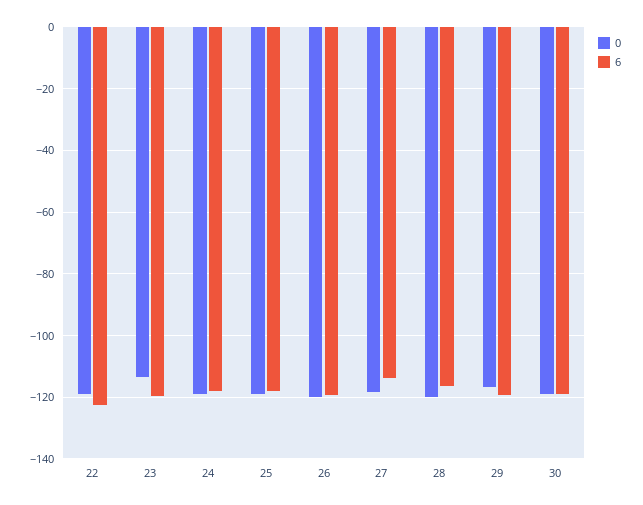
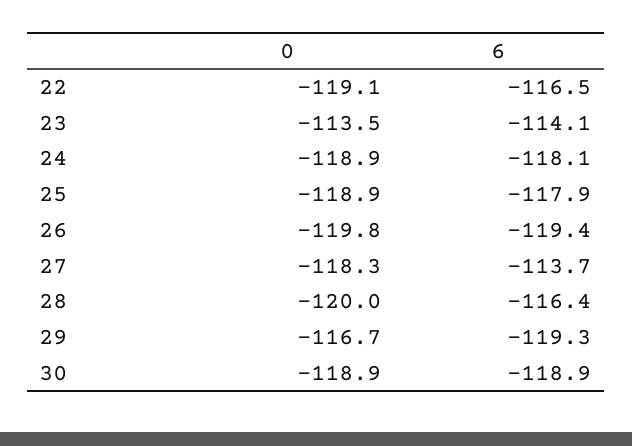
  {
    "0": {
      "22": -119.1,
      "23": -113.5,
      "24": -118.9,
      "25": -118.9,
      "26": -119.8,
      "27": -118.3,
      "28": -120,
      "29": -116.7,
      "30": -118.9
    },
    "6": {
-     "22": -122,
+     "22": -116.5,
-     "23": -120,
+     "23": -114.1,
      "24": -118.1,
      "25": -117.9,
      "26": -119.4,
      "27": -113.7,
      "28": -116.4,
      "29": -119.3,
      "30": -118.9
    }
  }

